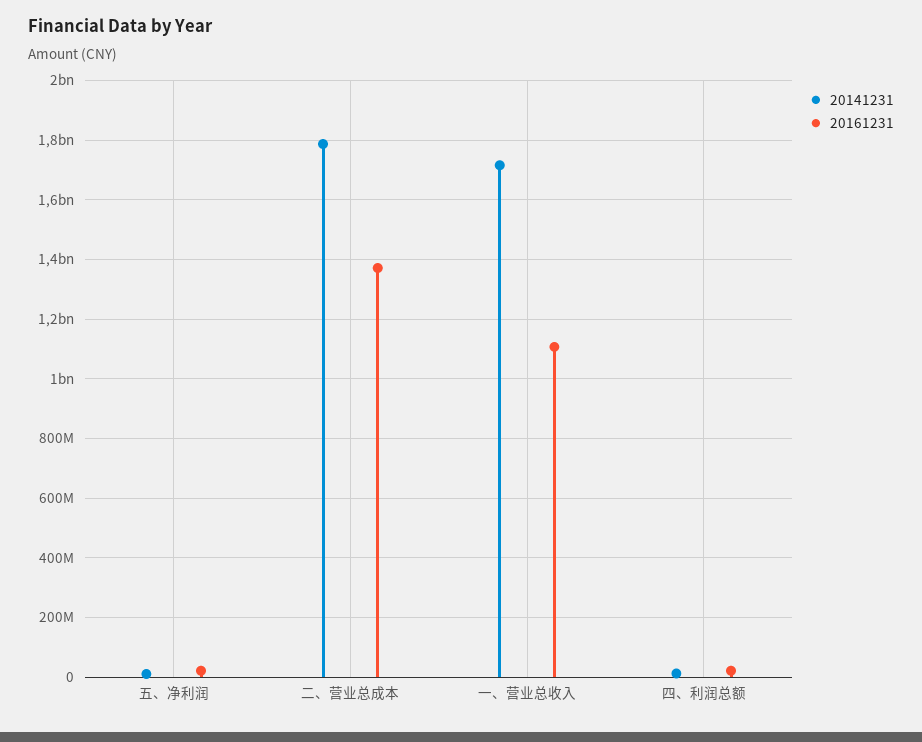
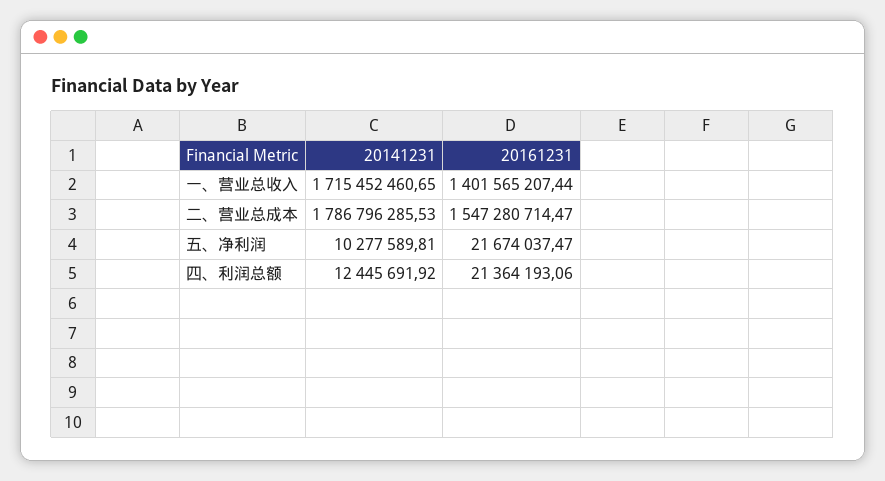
  {
    "20141231": {
      "五、净利润": 10277589.81,
      "二、营业总成本": 1786796285.53,
      "一、营业总收入": 1715452460.65,
      "四、利润总额": 12445691.92
    },
    "20161231": {
      "五、净利润": 21674037.47,
-     "二、营业总成本": 1375000000,
+     "二、营业总成本": 1547280714.47,
-     "一、营业总收入": 1100000000,
+     "一、营业总收入": 1401565207.44,
      "四、利润总额": 21364193.06
    }
  }

